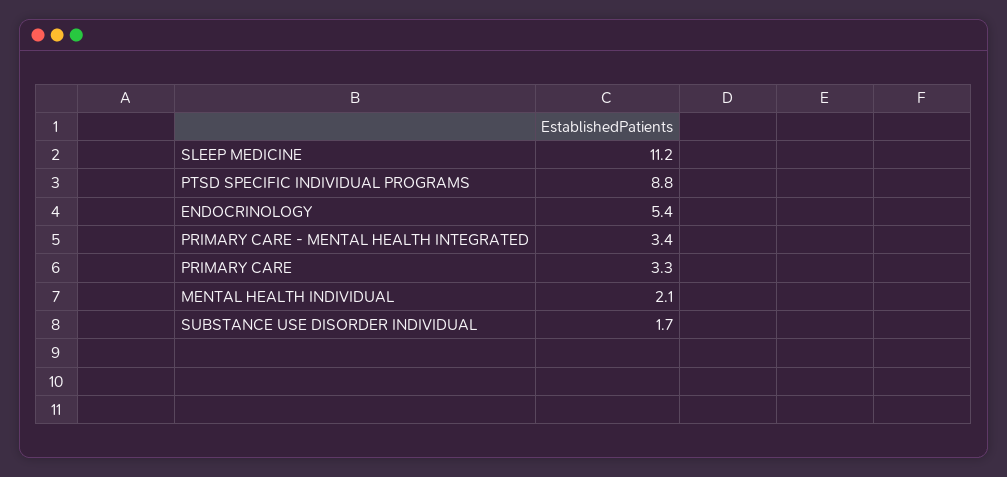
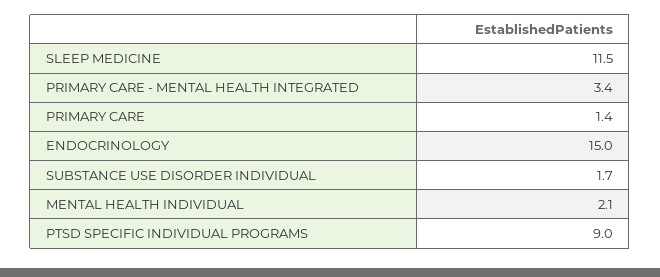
  {
-   "SLEEP MEDICINE": 11.2,
+   "SLEEP MEDICINE": 11.5,
-   "PTSD SPECIFIC INDIVIDUAL PROGRAMS": 8.8,
+   "PTSD SPECIFIC INDIVIDUAL PROGRAMS": 9,
-   "ENDOCRINOLOGY": 5.4,
+   "ENDOCRINOLOGY": 15,
    "PRIMARY CARE - MENTAL HEALTH INTEGRATED": 3.4,
-   "PRIMARY CARE": 3.3,
+   "PRIMARY CARE": 1.4,
    "MENTAL HEALTH INDIVIDUAL": 2.1,
    "SUBSTANCE USE DISORDER INDIVIDUAL": 1.7
  }

